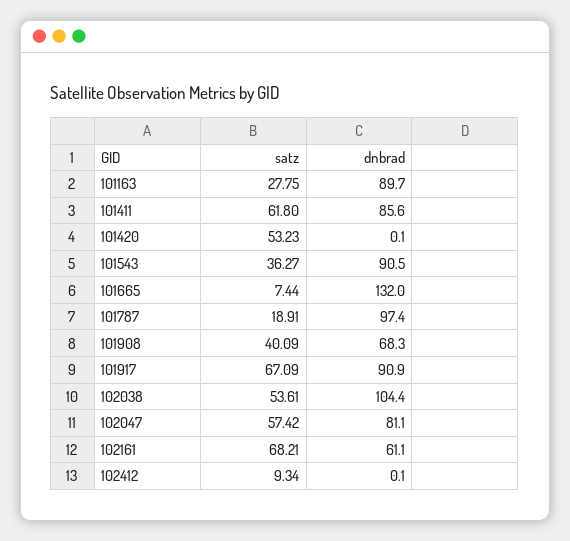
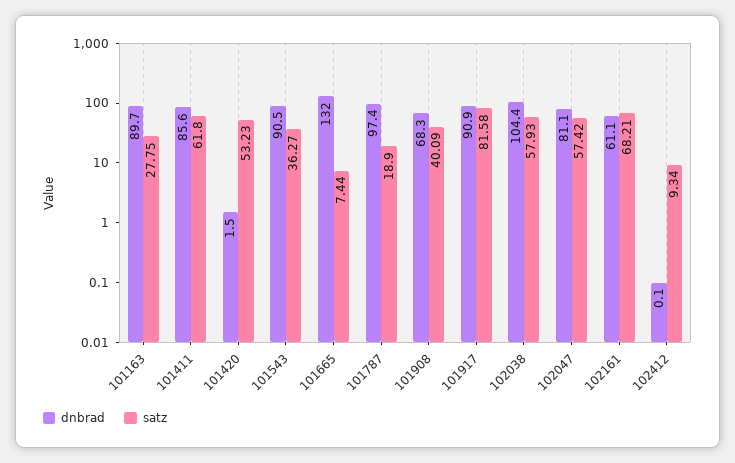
  {
    "satz": {
      "101163": 27.75,
      "101411": 61.8,
      "101420": 53.23,
      "101543": 36.27,
      "101665": 7.44,
-     "101787": 18.91,
+     "101787": 18.9,
      "101908": 40.09,
-     "101917": 67.09,
+     "101917": 81.58,
-     "102038": 53.61,
+     "102038": 57.93,
      "102047": 57.42,
      "102161": 68.21,
      "102412": 9.34
    },
    "dnbrad": {
      "101163": 89.7,
      "101411": 85.6,
-     "101420": 0.1,
+     "101420": 1.5,
      "101543": 90.5,
      "101665": 132,
      "101787": 97.4,
      "101908": 68.3,
      "101917": 90.9,
      "102038": 104.4,
      "102047": 81.1,
      "102161": 61.1,
      "102412": 0.1
    }
  }

